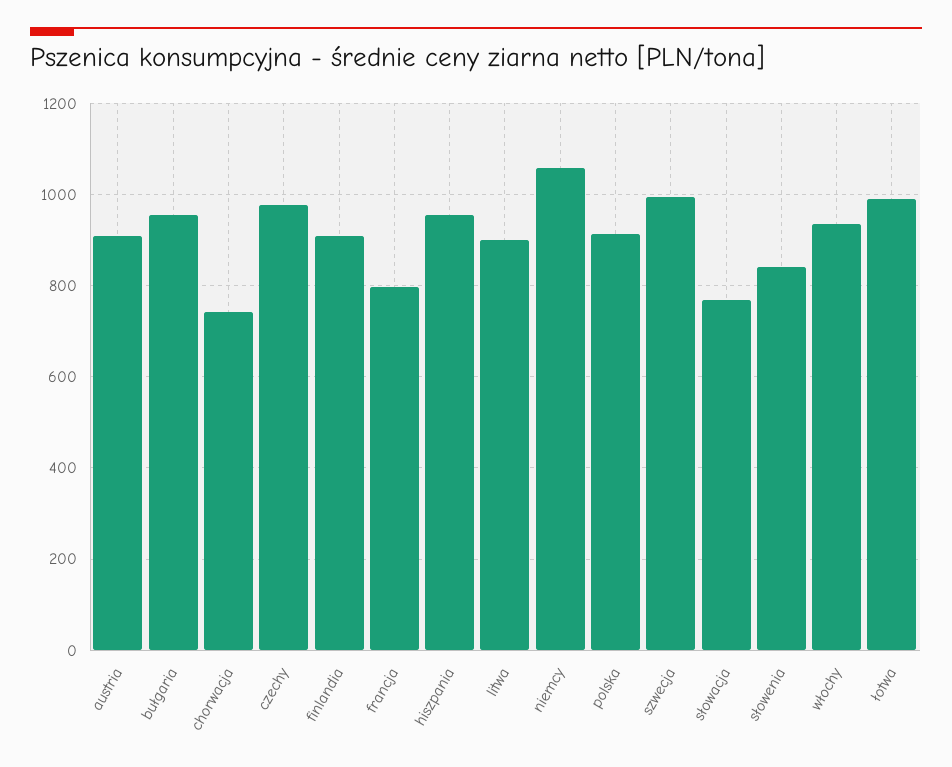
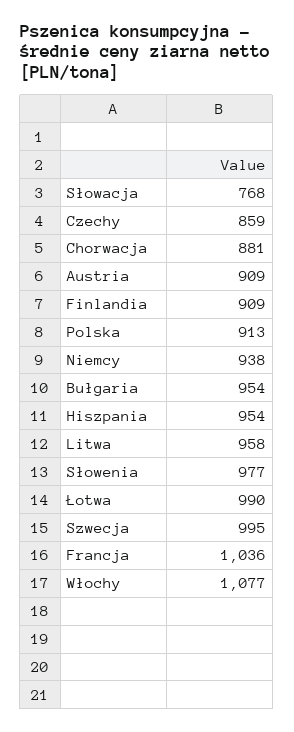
  {
    "austria": 909,
    "bułgaria": 954,
-   "chorwacja": 740,
+   "chorwacja": 881,
-   "czechy": 980,
+   "czechy": 859,
    "finlandia": 909,
-   "francja": 800,
+   "francja": 1036,
    "hiszpania": 954,
-   "litwa": 900,
+   "litwa": 958,
-   "niemcy": 1060,
+   "niemcy": 938,
    "polska": 913,
    "szwecja": 995,
    "słowacja": 768,
-   "słowenia": 840,
+   "słowenia": 977,
-   "włochy": 940,
+   "włochy": 1077,
    "łotwa": 990
  }

